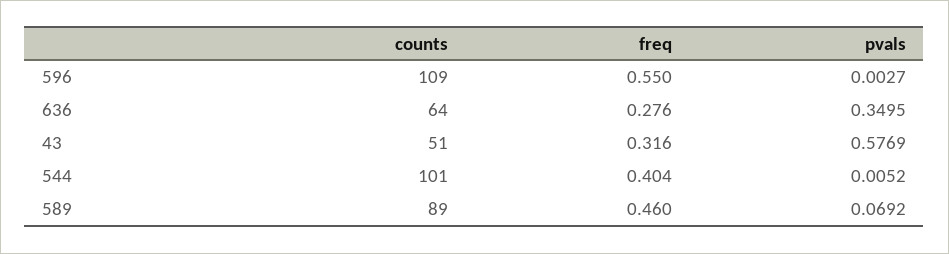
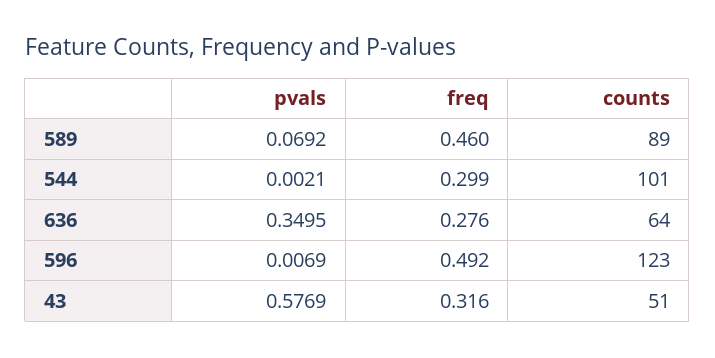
  {
    "counts": {
-     "596": 109,
+     "596": 123,
      "636": 64,
      "43": 51,
      "544": 101,
      "589": 89
    },
    "freq": {
-     "596": 0.55,
+     "596": 0.492,
      "636": 0.276,
      "43": 0.316,
-     "544": 0.404,
+     "544": 0.299,
      "589": 0.46
    },
    "pvals": {
-     "596": 0.0027,
+     "596": 0.0069,
      "636": 0.3495,
      "43": 0.5769,
-     "544": 0.0052,
+     "544": 0.0021,
      "589": 0.0692
    }
  }

